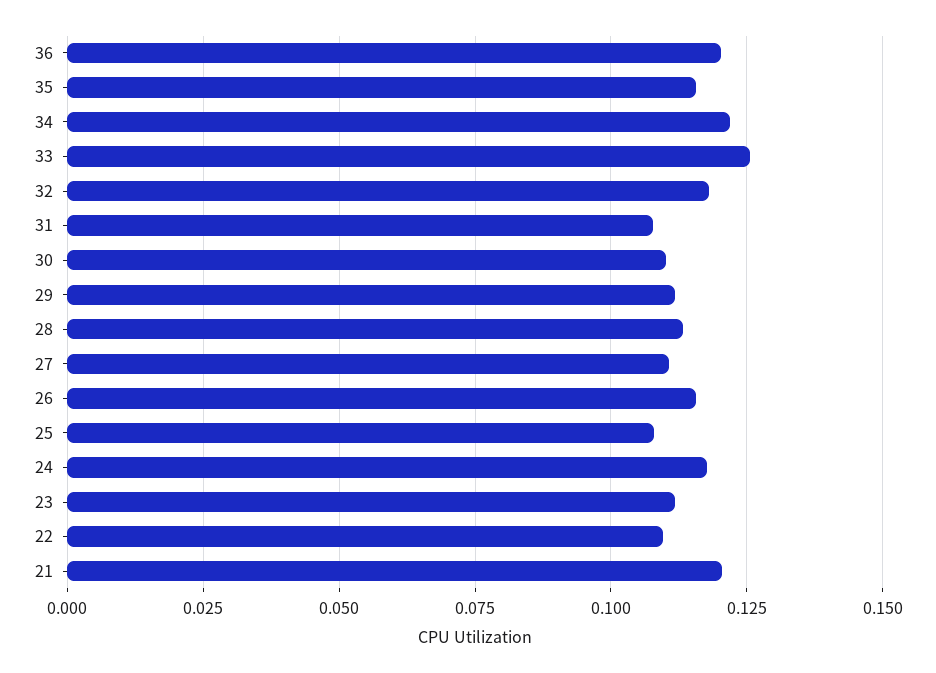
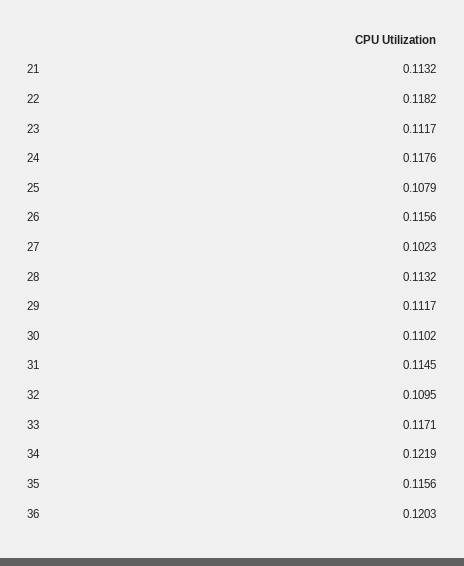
  {
    "36": 0.1203,
    "35": 0.1156,
    "34": 0.1219,
-   "33": 0.125,
+   "33": 0.1171,
-   "32": 0.1175,
+   "32": 0.1095,
-   "31": 0.1075,
+   "31": 0.1145,
    "30": 0.1102,
    "29": 0.1117,
    "28": 0.1132,
-   "27": 0.11,
+   "27": 0.1023,
    "26": 0.1156,
    "25": 0.1079,
    "24": 0.1176,
    "23": 0.1117,
-   "22": 0.11,
+   "22": 0.1182,
-   "21": 0.12
+   "21": 0.1132
  }

